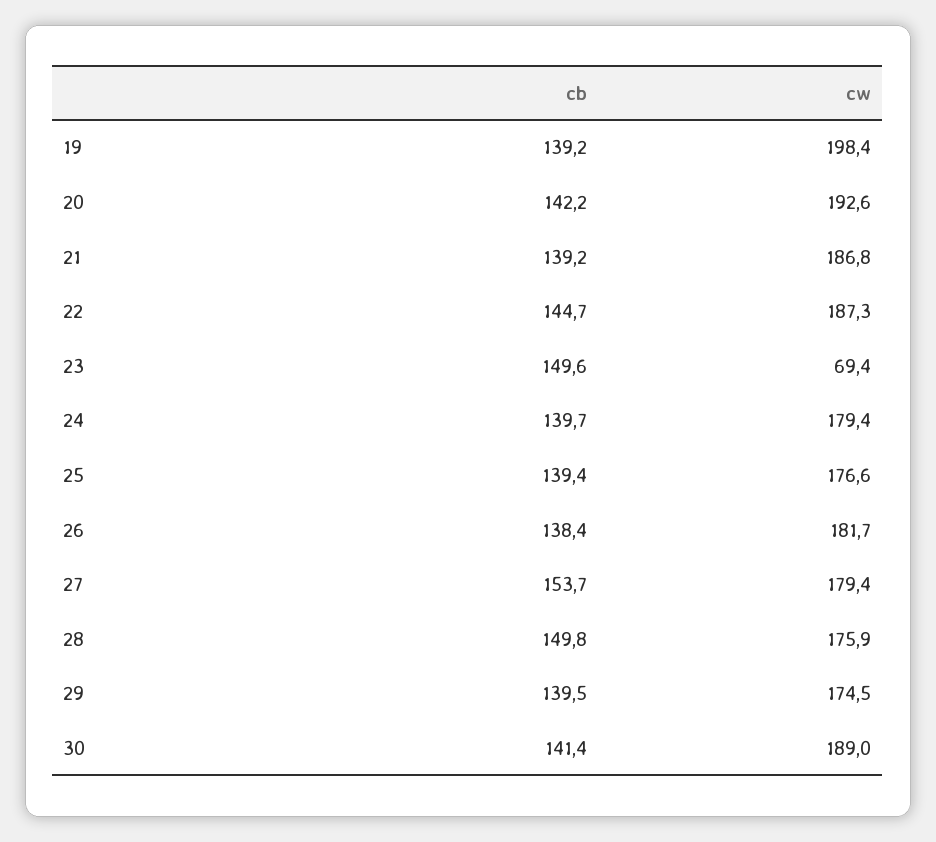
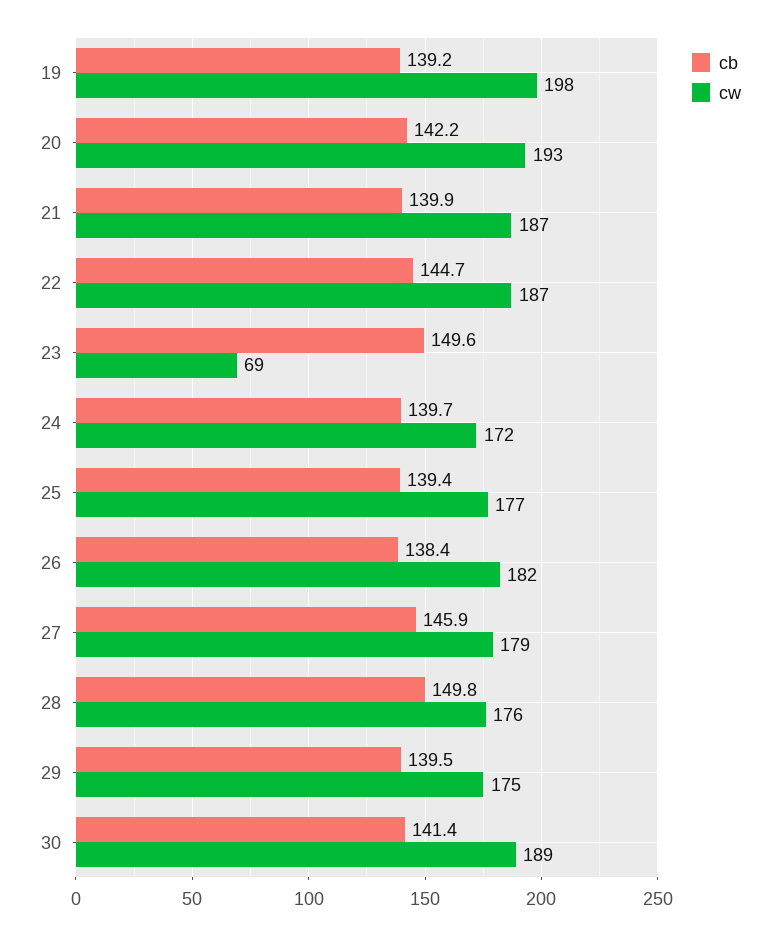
  {
    "cb": {
      "19": 139.2,
      "20": 142.2,
-     "21": 139.2,
+     "21": 139.9,
      "22": 144.7,
      "23": 149.6,
      "24": 139.7,
      "25": 139.4,
      "26": 138.4,
-     "27": 153.7,
+     "27": 145.9,
      "28": 149.8,
      "29": 139.5,
      "30": 141.4
    },
    "cw": {
      "19": 198.4,
      "20": 192.6,
      "21": 186.8,
      "22": 187.3,
      "23": 69.4,
-     "24": 179.4,
+     "24": 172,
      "25": 176.6,
      "26": 181.7,
      "27": 179.4,
      "28": 175.9,
      "29": 174.5,
      "30": 189
    }
  }

